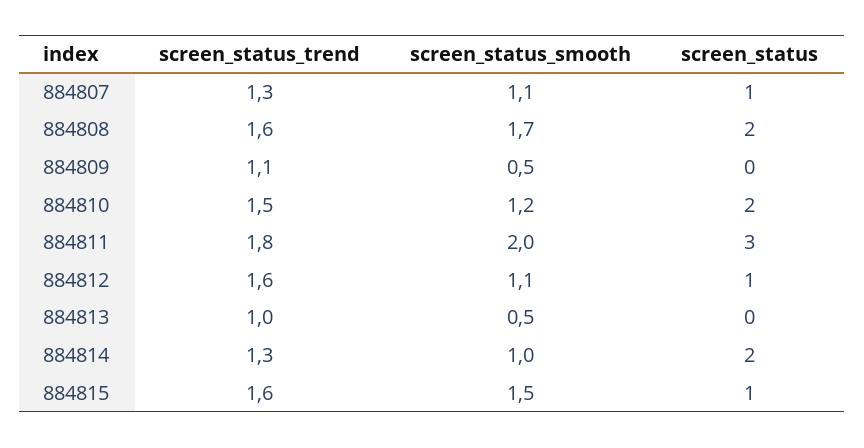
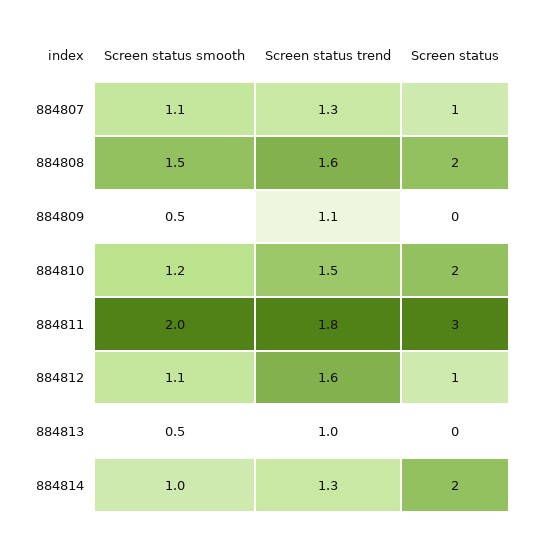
  {
    "screen_status_trend": {
      "884807": 1.3,
      "884808": 1.6,
      "884809": 1.1,
      "884810": 1.5,
      "884811": 1.8,
      "884812": 1.6,
      "884813": 1,
-     "884814": 1.3,
+     "884814": 1.3
-     "884815": 1.6
    },
    "screen_status_smooth": {
      "884807": 1.1,
-     "884808": 1.7,
+     "884808": 1.5,
      "884809": 0.5,
      "884810": 1.2,
      "884811": 2,
      "884812": 1.1,
      "884813": 0.5,
-     "884814": 1,
+     "884814": 1
-     "884815": 1.5
    },
    "screen_status": {
      "884807": 1,
      "884808": 2,
      "884809": 0,
      "884810": 2,
      "884811": 3,
      "884812": 1,
      "884813": 0,
-     "884814": 2,
+     "884814": 2
-     "884815": 1
    }
  }

